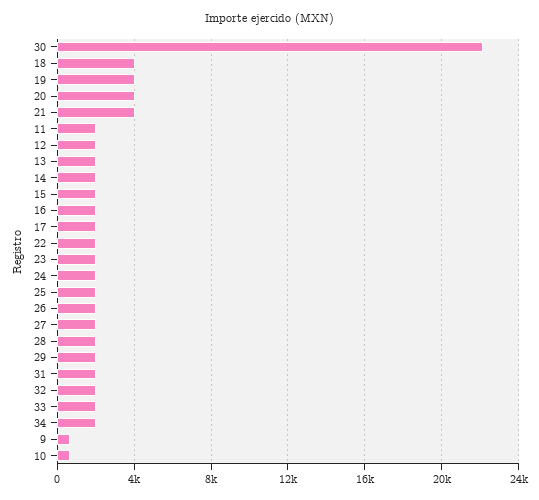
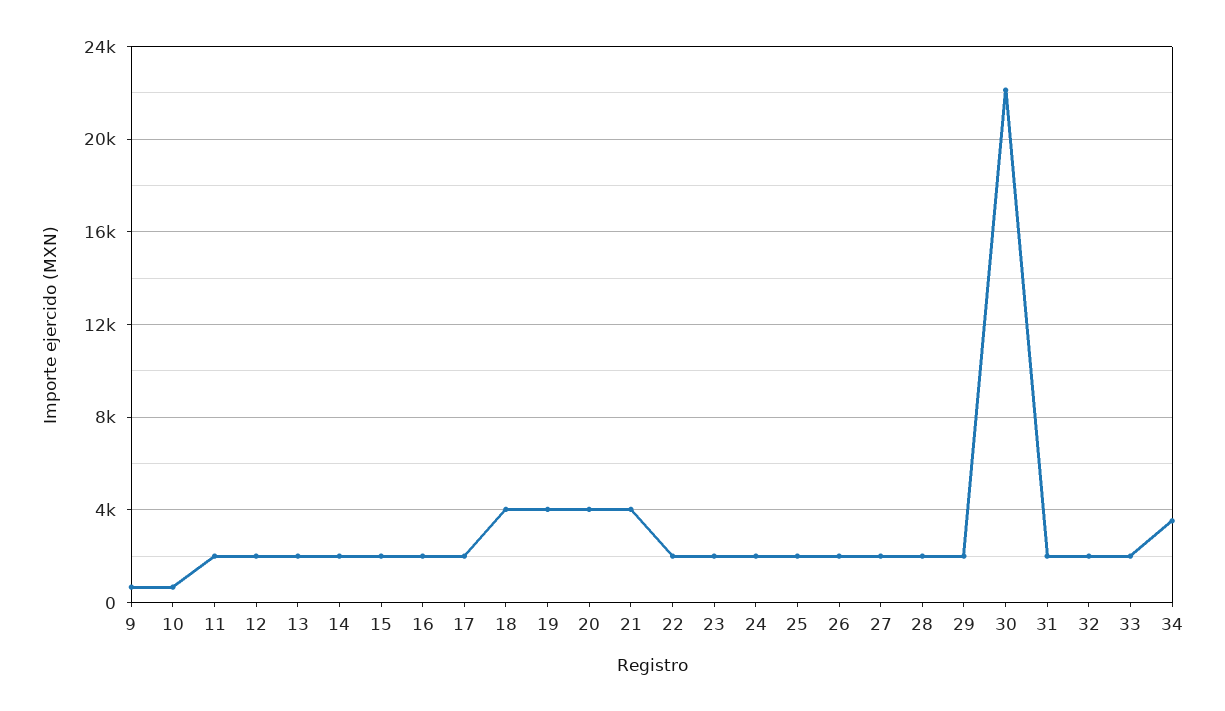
  {
    "30": 22000,
    "18": 4000,
    "19": 4000,
    "20": 4000,
    "21": 4000,
    "11": 2000,
    "12": 2000,
    "13": 2000,
    "14": 2000,
    "15": 2000,
    "16": 2000,
    "17": 2000,
    "22": 2000,
    "23": 2000,
    "24": 2000,
    "25": 2000,
    "26": 2000,
    "27": 2000,
    "28": 2000,
    "29": 2000,
    "31": 2000,
    "32": 2000,
    "33": 2000,
-   "34": 2000,
+   "34": 3500,
    "9": 500,
    "10": 500
  }

